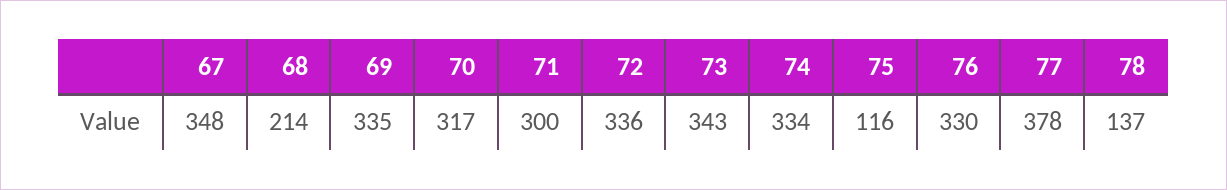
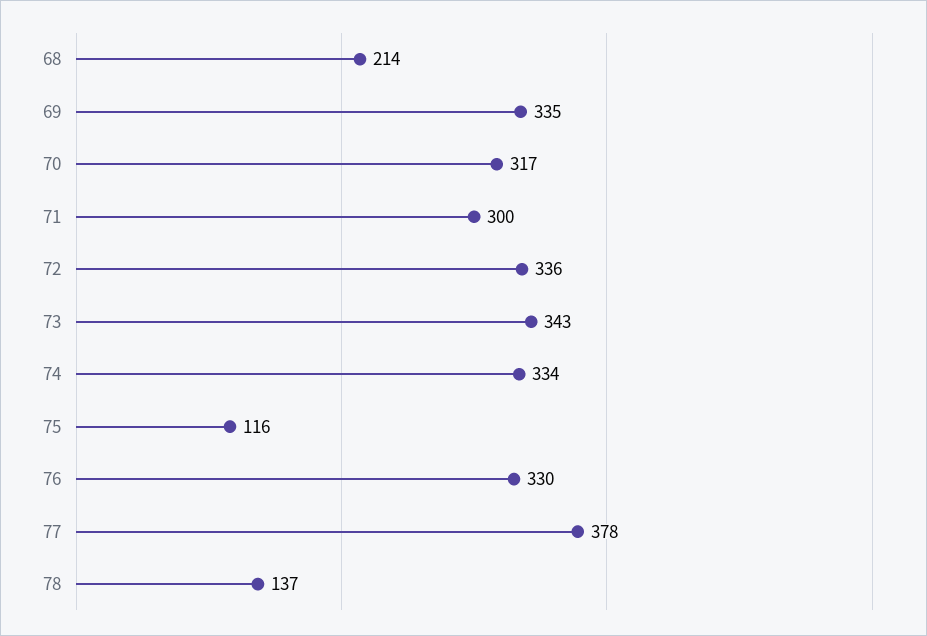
  {
-   "67": 348,
    "68": 214,
    "69": 335,
    "70": 317,
    "71": 300,
    "72": 336,
    "73": 343,
    "74": 334,
    "75": 116,
    "76": 330,
    "77": 378,
    "78": 137
  }

